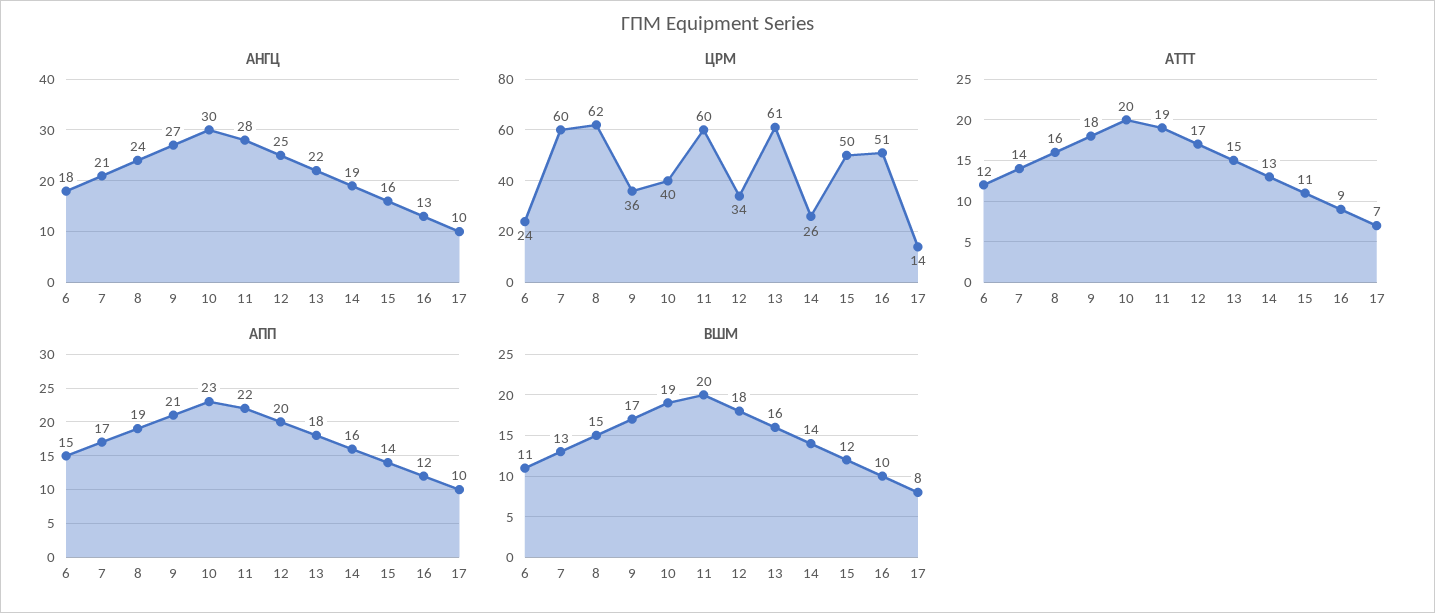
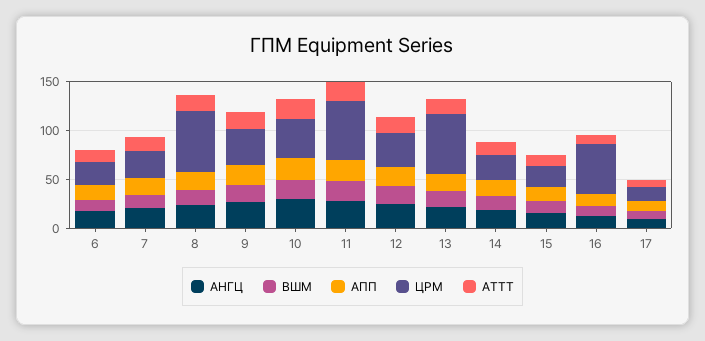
  {
    "АНГЦ": {
      "6": 18,
      "7": 21,
      "8": 24,
      "9": 27,
      "10": 30,
      "11": 28,
      "12": 25,
      "13": 22,
      "14": 19,
      "15": 16,
      "16": 13,
      "17": 10
    },
    "ЦРМ": {
      "6": 24,
-     "7": 60,
+     "7": 30,
      "8": 62,
      "9": 36,
      "10": 40,
      "11": 60,
      "12": 34,
      "13": 61,
      "14": 26,
-     "15": 50,
+     "15": 20,
      "16": 51,
      "17": 14
    },
    "АТТТ": {
      "6": 12,
      "7": 14,
      "8": 16,
      "9": 18,
      "10": 20,
      "11": 19,
      "12": 17,
      "13": 15,
      "14": 13,
      "15": 11,
      "16": 9,
      "17": 7
    },
    "АПП": {
      "6": 15,
      "7": 17,
      "8": 19,
      "9": 21,
      "10": 23,
      "11": 22,
      "12": 20,
      "13": 18,
      "14": 16,
      "15": 14,
      "16": 12,
      "17": 10
    },
    "ВШМ": {
      "6": 11,
      "7": 13,
      "8": 15,
      "9": 17,
      "10": 19,
      "11": 20,
      "12": 18,
      "13": 16,
      "14": 14,
      "15": 12,
      "16": 10,
      "17": 8
    }
  }

